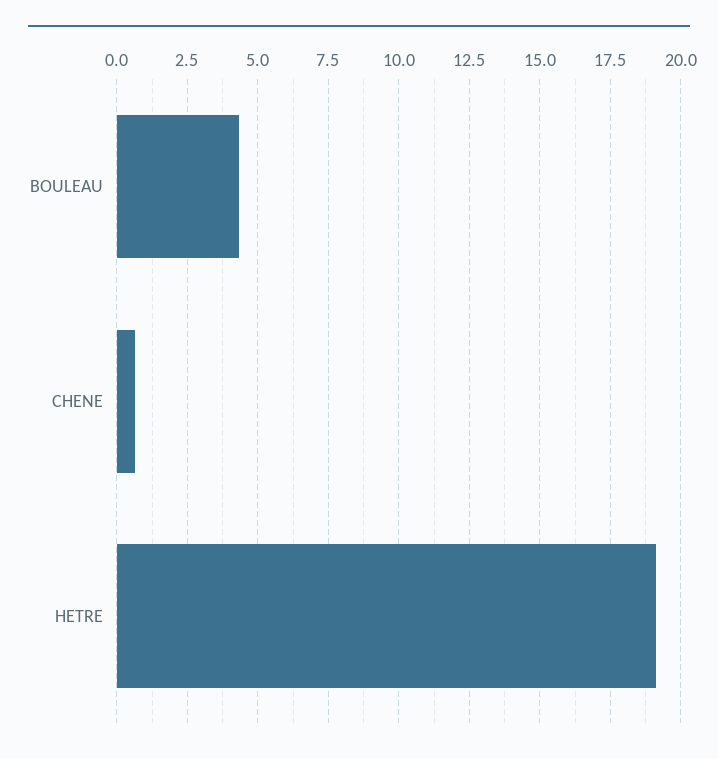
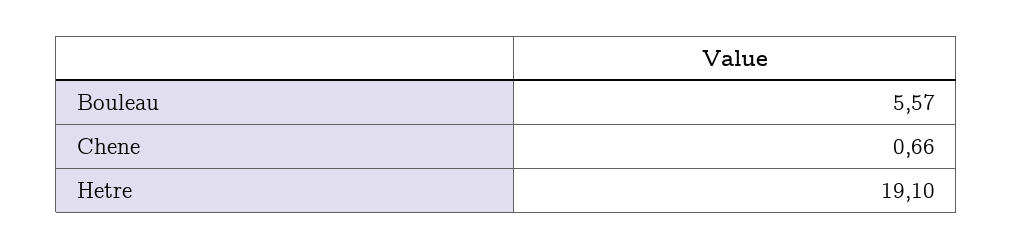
  {
-   "BOULEAU": 4.25,
+   "BOULEAU": 5.57,
    "CHENE": 0.66,
    "HETRE": 19.1
  }

